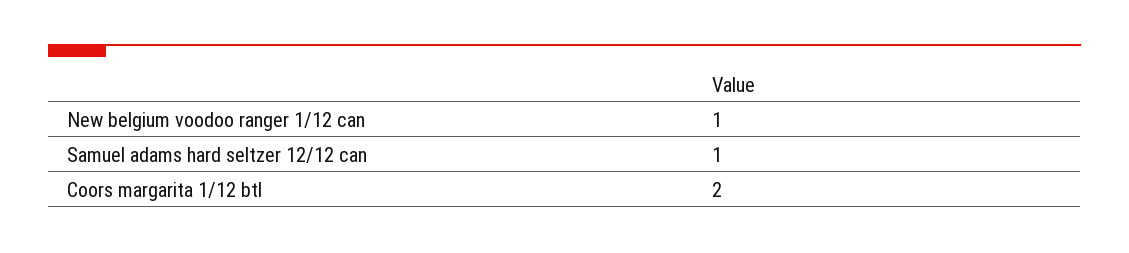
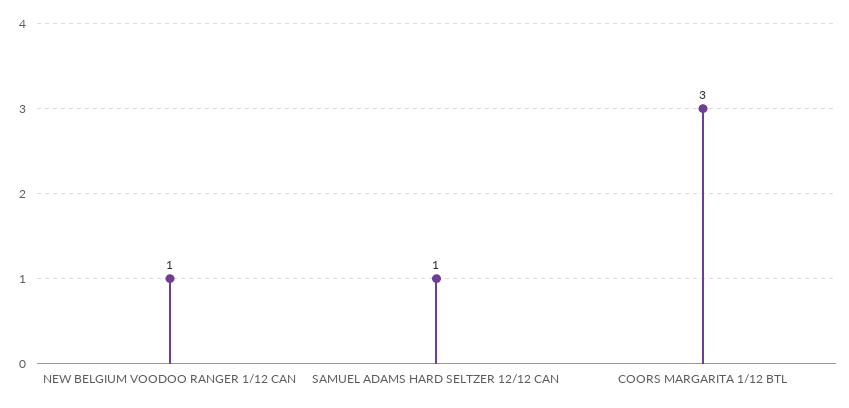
  {
    "New belgium voodoo ranger 1/12 can": 1,
    "Samuel adams hard seltzer 12/12 can": 1,
-   "Coors margarita 1/12 btl": 2
+   "Coors margarita 1/12 btl": 3
  }

